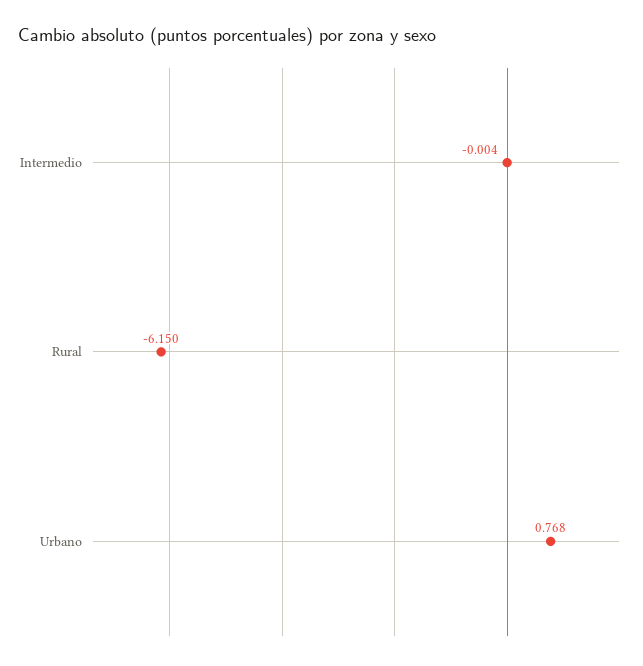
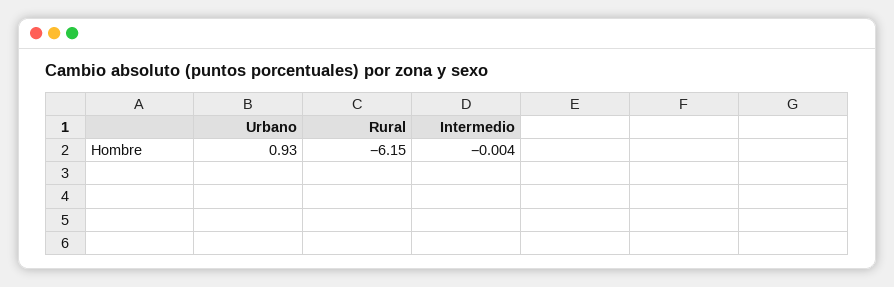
  {
    "Intermedio": -0.004,
    "Rural": -6.15,
-   "Urbano": 0.768
+   "Urbano": 0.93
  }

